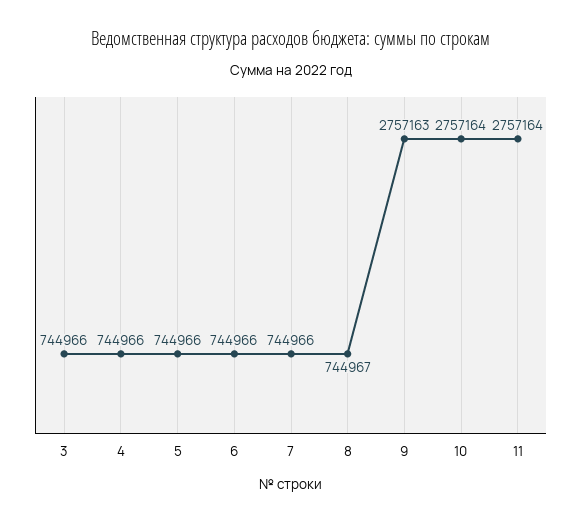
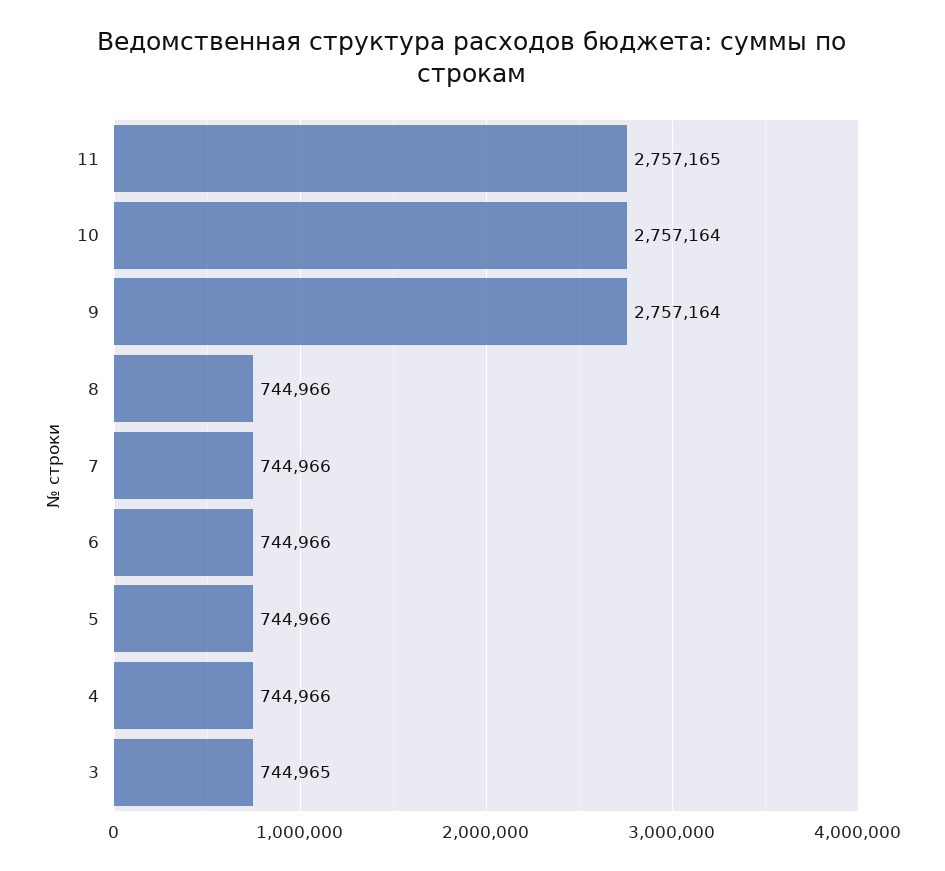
  {
-   "3": 744966,
+   "3": 744965,
    "4": 744966,
    "5": 744966,
    "6": 744966,
    "7": 744966,
-   "8": 744967,
+   "8": 744966,
-   "9": 2757163,
+   "9": 2757164,
    "10": 2757164,
-   "11": 2757164
+   "11": 2757165
  }

